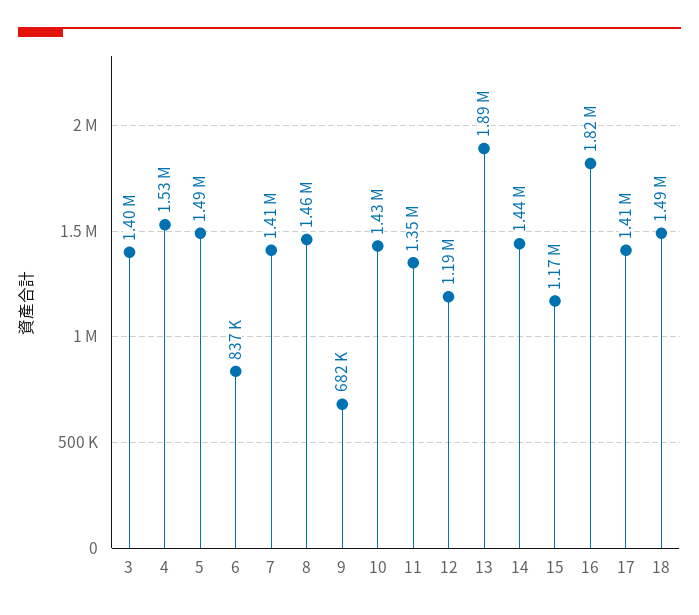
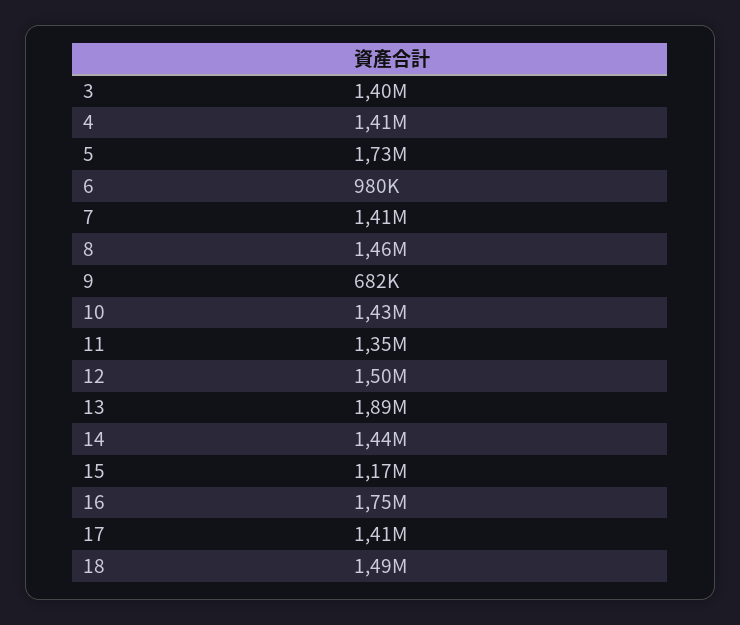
  {
    "3": 1400000,
-   "4": 1530000,
+   "4": 1410000,
-   "5": 1490000,
+   "5": 1730000,
-   "6": 837000,
+   "6": 980000,
    "7": 1410000,
    "8": 1460000,
    "9": 682000,
    "10": 1430000,
    "11": 1350000,
-   "12": 1190000,
+   "12": 1500000,
    "13": 1890000,
    "14": 1440000,
    "15": 1170000,
-   "16": 1820000,
+   "16": 1750000,
    "17": 1410000,
    "18": 1490000
  }

